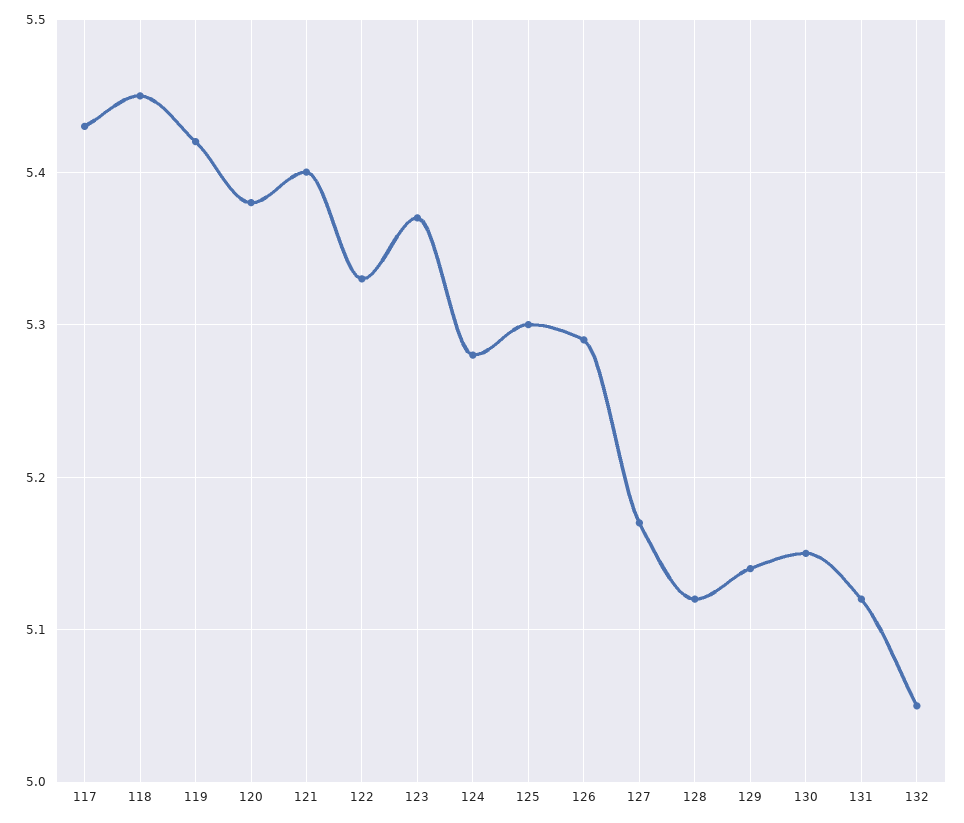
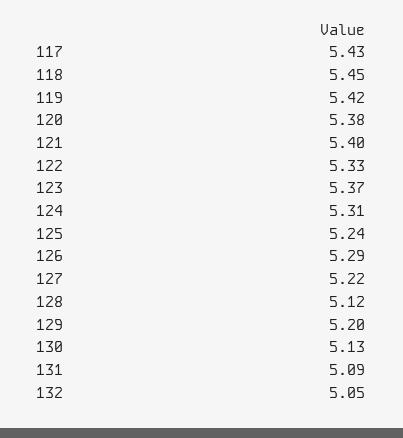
  {
    "117": 5.43,
    "118": 5.45,
    "119": 5.42,
    "120": 5.38,
    "121": 5.4,
    "122": 5.33,
    "123": 5.37,
-   "124": 5.28,
+   "124": 5.31,
-   "125": 5.3,
+   "125": 5.24,
    "126": 5.29,
-   "127": 5.17,
+   "127": 5.22,
    "128": 5.12,
-   "129": 5.14,
+   "129": 5.2,
-   "130": 5.15,
+   "130": 5.13,
-   "131": 5.12,
+   "131": 5.09,
    "132": 5.05
  }

